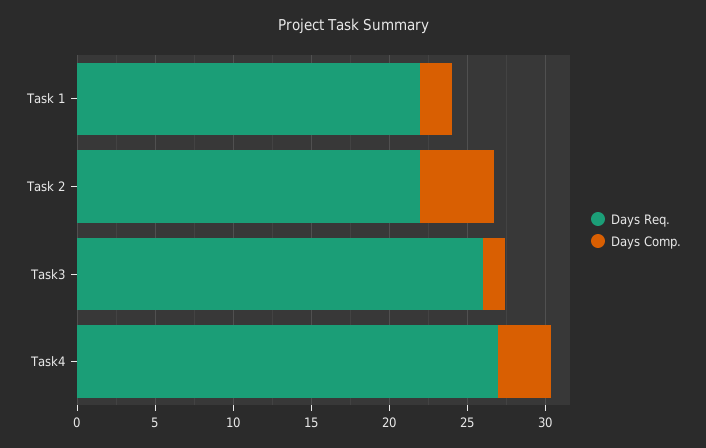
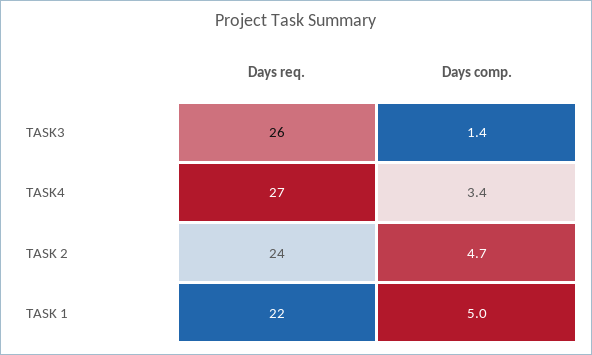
  {
    "Days Req.": {
      "Task 1": 22,
-     "Task 2": 22,
+     "Task 2": 24,
      "Task3": 26,
      "Task4": 27
    },
    "Days Comp.": {
-     "Task 1": 2,
+     "Task 1": 5,
      "Task 2": 4.7,
      "Task3": 1.4,
      "Task4": 3.4
    }
  }

